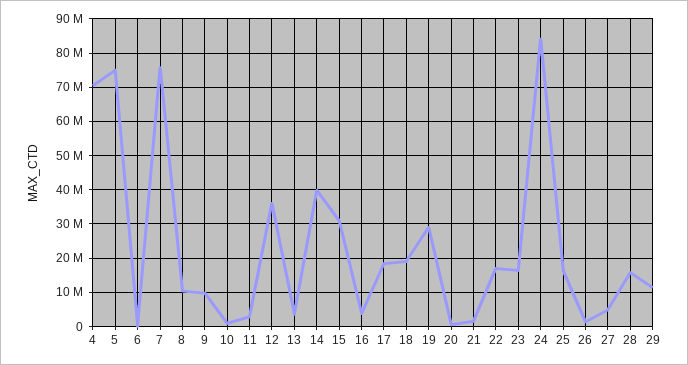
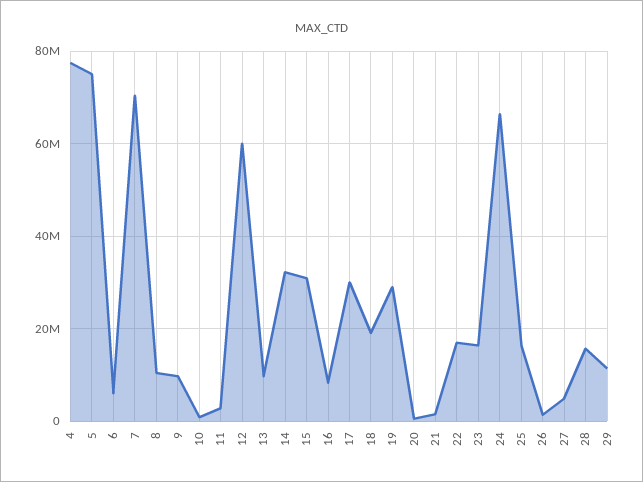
  {
-   "4": 70000000,
+   "4": 78000000,
    "5": 76000000,
-   "6": 0,
+   "6": 6000000,
-   "7": 76000000,
+   "7": 70000000,
    "8": 10000000,
    "9": 10000000,
    "10": 0,
    "11": 2000000,
-   "12": 36000000,
+   "12": 60000000,
-   "13": 4000000,
+   "13": 10000000,
-   "14": 40000000,
+   "14": 32000000,
    "15": 30000000,
-   "16": 4000000,
+   "16": 8000000,
-   "17": 18000000,
+   "17": 30000000,
    "18": 20000000,
    "19": 30000000,
    "20": 0,
    "21": 2000000,
    "22": 16000000,
    "23": 16000000,
-   "24": 84000000,
+   "24": 66000000,
    "25": 16000000,
    "26": 2000000,
    "27": 4000000,
    "28": 16000000,
    "29": 12000000
  }

